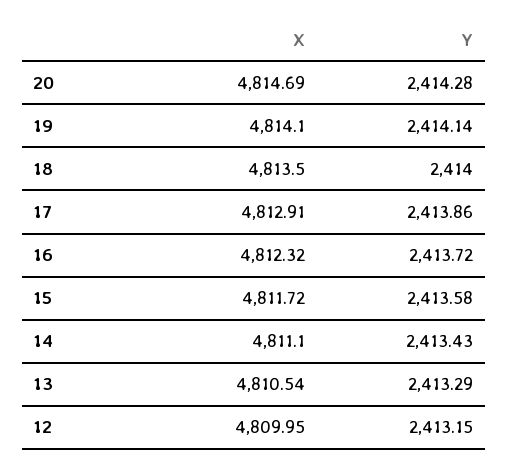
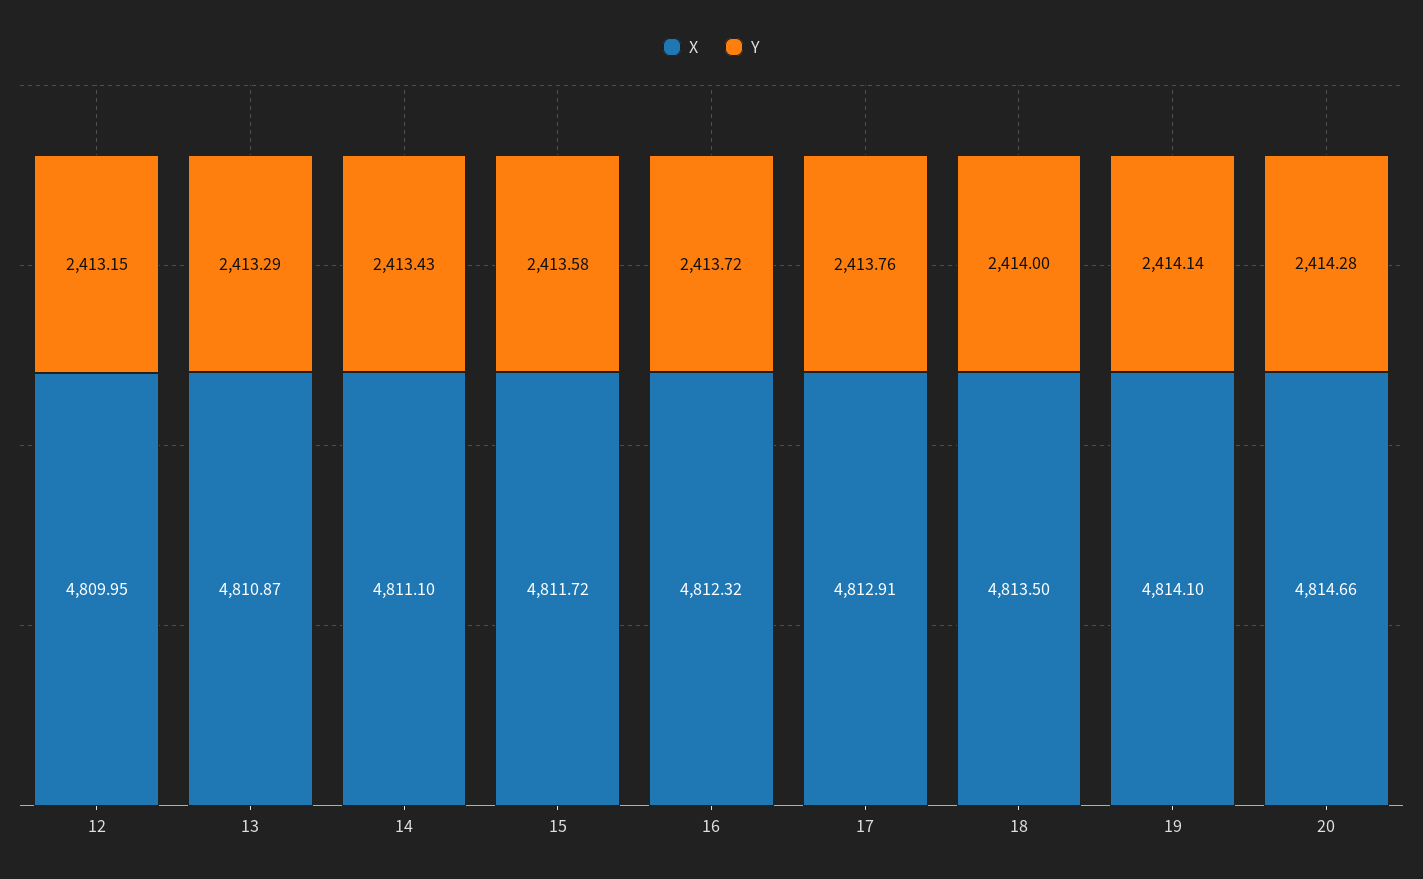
  {
    "X": {
-     "20": 4814.69,
+     "20": 4814.66,
      "19": 4814.1,
      "18": 4813.5,
      "17": 4812.91,
      "16": 4812.32,
      "15": 4811.72,
      "14": 4811.1,
-     "13": 4810.54,
+     "13": 4810.87,
      "12": 4809.95
    },
    "Y": {
      "20": 2414.28,
      "19": 2414.14,
      "18": 2414,
-     "17": 2413.86,
+     "17": 2413.76,
      "16": 2413.72,
      "15": 2413.58,
      "14": 2413.43,
      "13": 2413.29,
      "12": 2413.15
    }
  }

